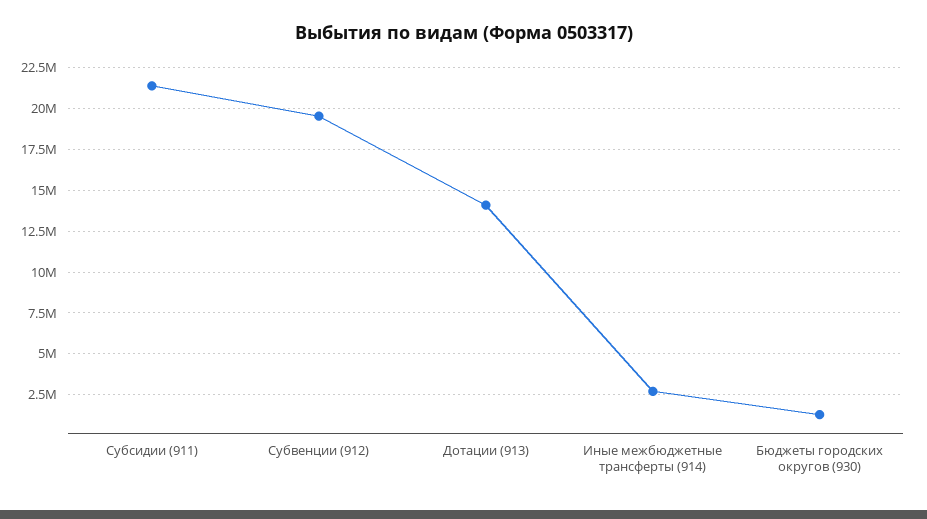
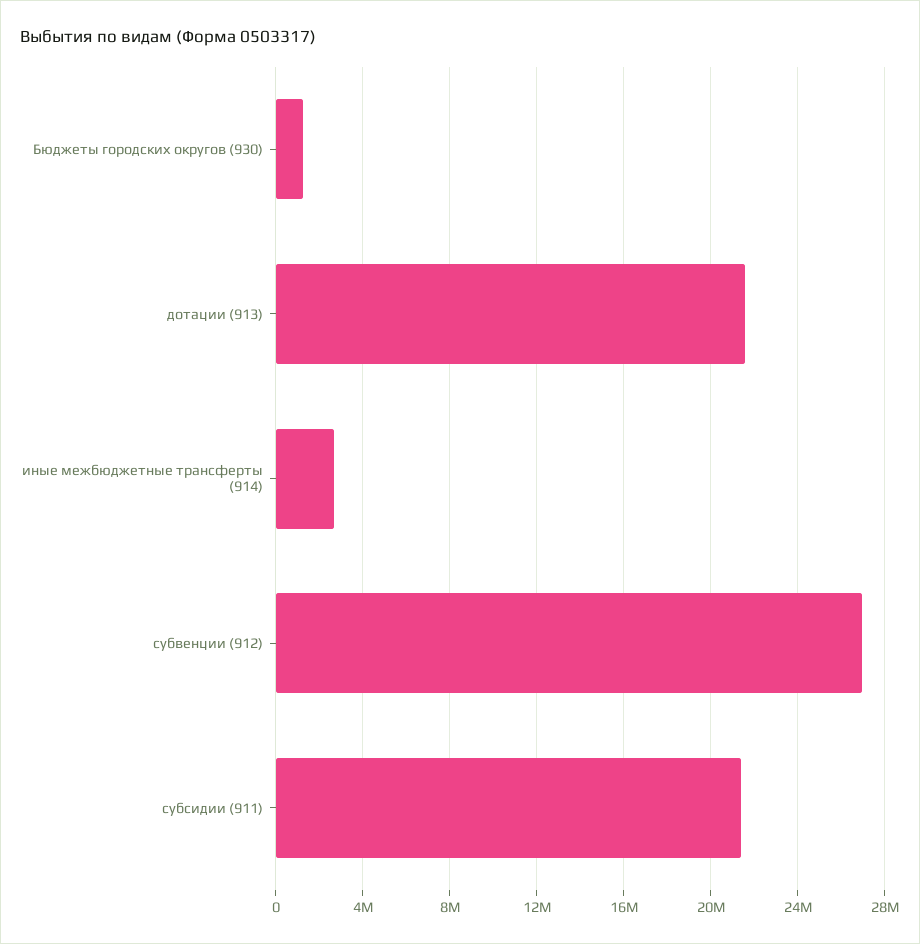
  {
    "Субсидии (911)": 21500000,
-   "Субвенции (912)": 19500000,
+   "Субвенции (912)": 27000000,
-   "Дотации (913)": 14000000,
+   "Дотации (913)": 21500000,
    "Иные межбюджетные трансферты (914)": 2500000,
    "Бюджеты городских округов (930)": 1500000
  }

